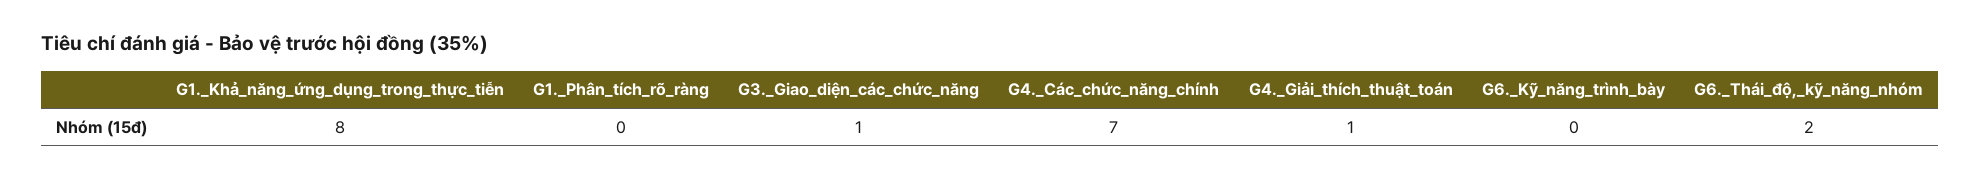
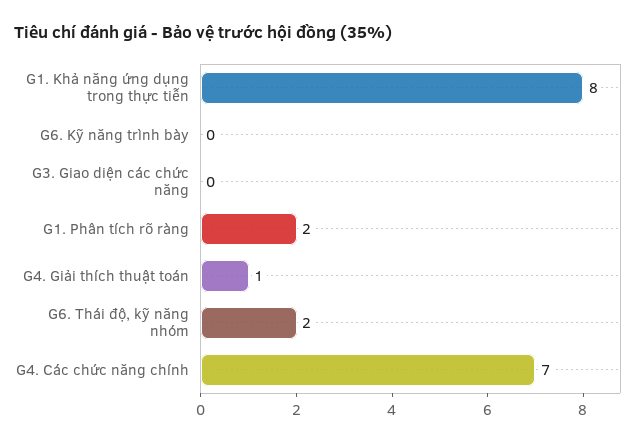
  {
    "G1._Khả_năng_ứng_dụng_trong_thực_tiễn": 8,
-   "G1._Phân_tích_rõ_ràng": 0,
+   "G1._Phân_tích_rõ_ràng": 2,
-   "G3._Giao_diện_các_chức_năng": 1,
+   "G3._Giao_diện_các_chức_năng": 0,
    "G4._Các_chức_năng_chính": 7,
    "G4._Giải_thích_thuật_toán": 1,
    "G6._Kỹ_năng_trình_bày": 0,
    "G6._Thái_độ,_kỹ_năng_nhóm": 2
  }

